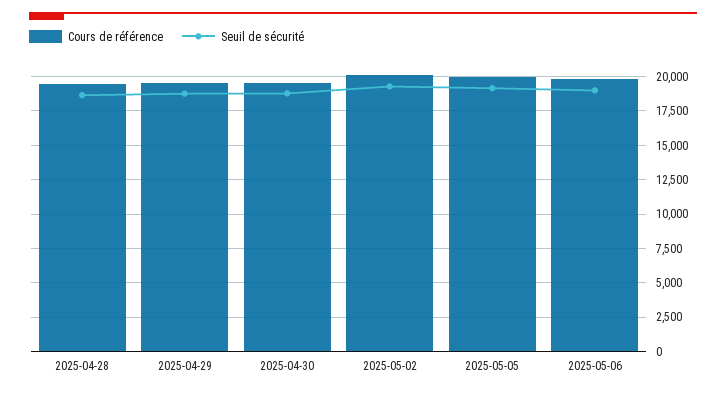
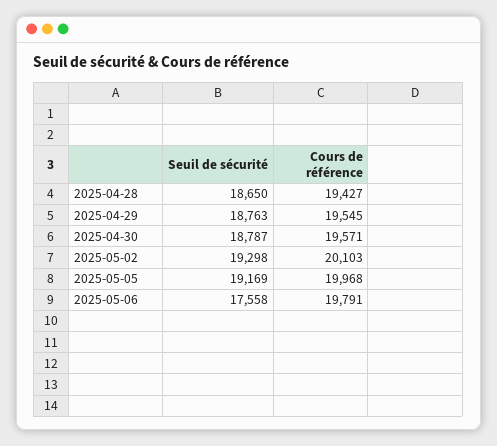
  {
    "Cours de référence": {
      "2025-04-28": 19427,
      "2025-04-29": 19545,
      "2025-04-30": 19571,
      "2025-05-02": 20103,
      "2025-05-05": 19968,
      "2025-05-06": 19791
    },
    "Seuil de sécurité": {
      "2025-04-28": 18650,
      "2025-04-29": 18763,
      "2025-04-30": 18787,
      "2025-05-02": 19298,
      "2025-05-05": 19169,
-     "2025-05-06": 19000
+     "2025-05-06": 17558
    }
  }

